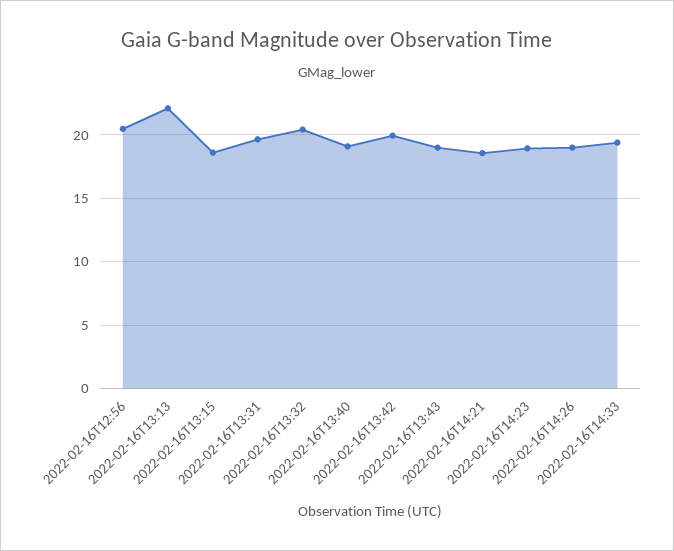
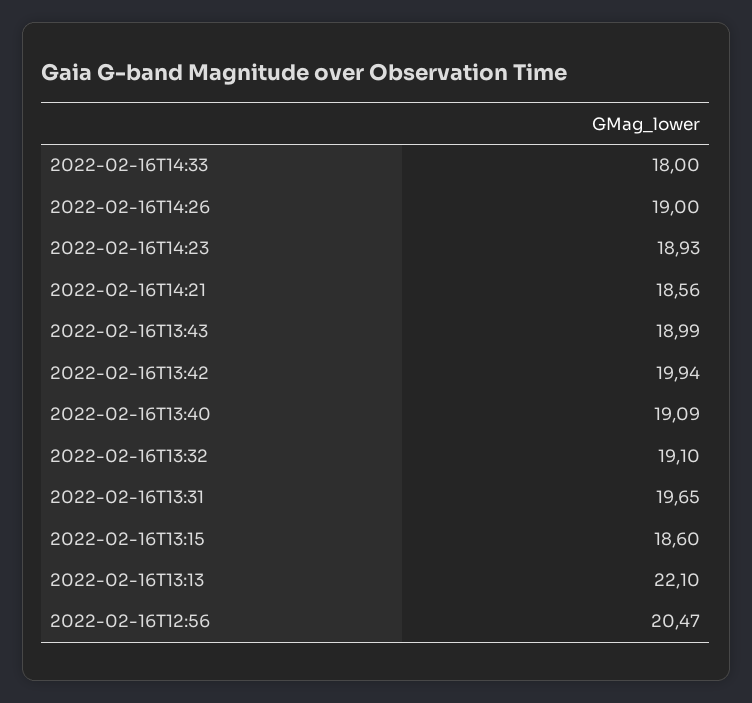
  {
    "2022-02-16T12:56": 20.47,
    "2022-02-16T13:13": 22.1,
    "2022-02-16T13:15": 18.6,
    "2022-02-16T13:31": 19.65,
-   "2022-02-16T13:32": 20.5,
+   "2022-02-16T13:32": 19.1,
    "2022-02-16T13:40": 19.09,
    "2022-02-16T13:42": 19.94,
    "2022-02-16T13:43": 18.99,
    "2022-02-16T14:21": 18.56,
    "2022-02-16T14:23": 18.93,
    "2022-02-16T14:26": 19,
-   "2022-02-16T14:33": 19.5
+   "2022-02-16T14:33": 18
  }

